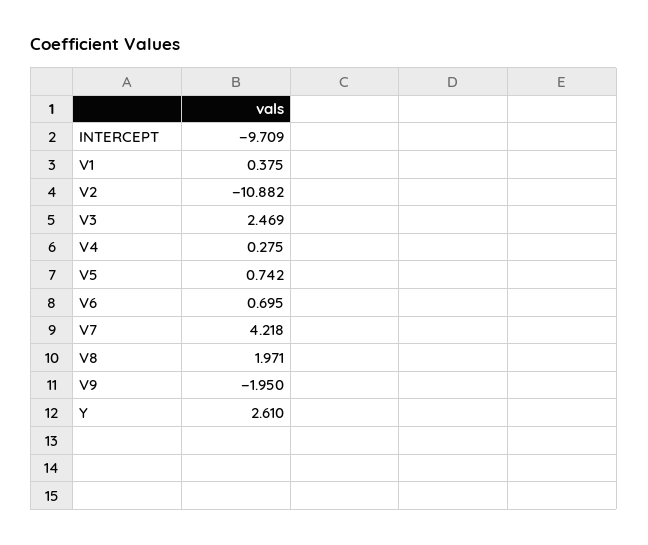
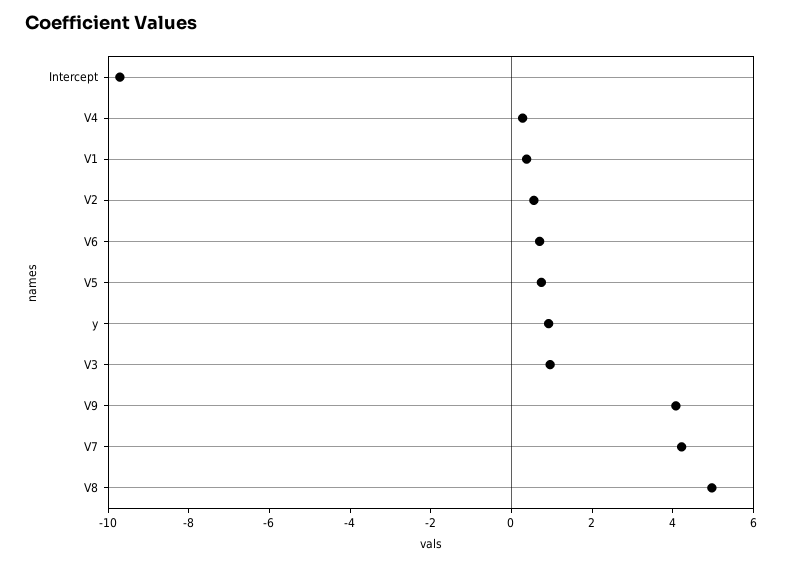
  {
    "INTERCEPT": -9.709,
    "V1": 0.375,
-   "V2": -10.882,
+   "V2": 0.5,
-   "V3": 2.469,
+   "V3": 1,
    "V4": 0.275,
    "V5": 0.742,
    "V6": 0.695,
    "V7": 4.218,
-   "V8": 1.971,
+   "V8": 5,
-   "V9": -1.95,
+   "V9": 4,
-   "Y": 2.61
+   "Y": 1
  }

